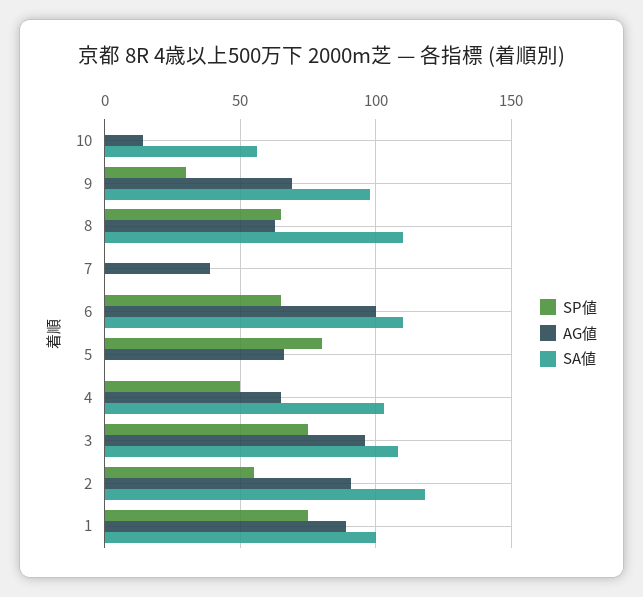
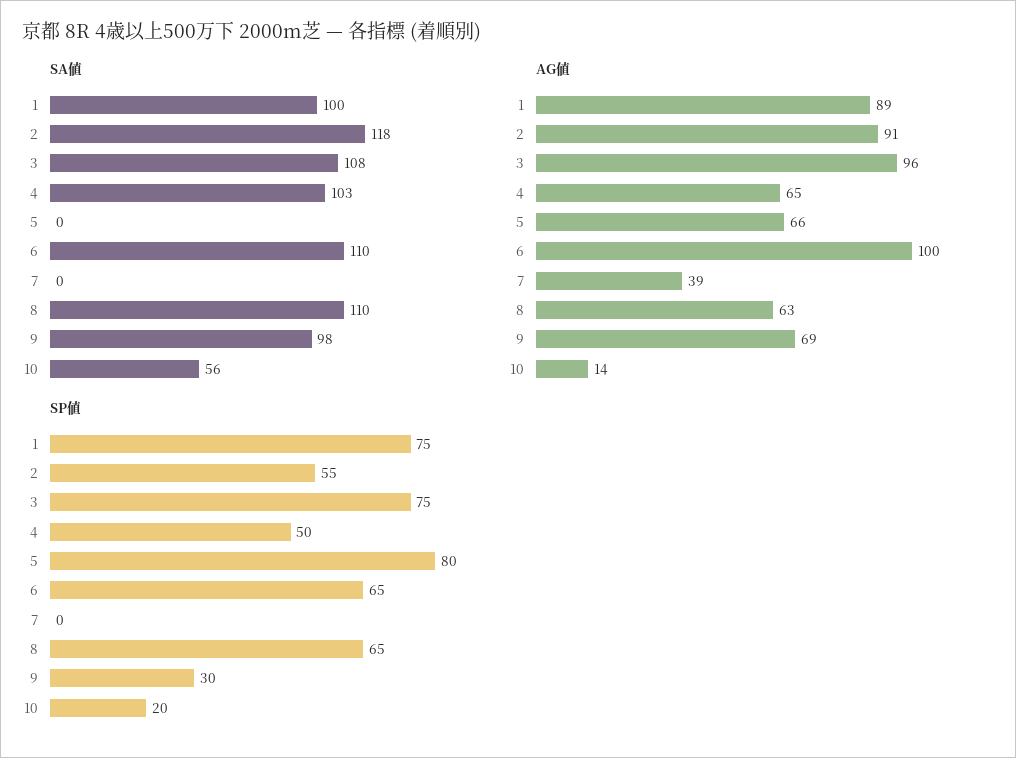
  {
    "SP値": {
-     "10": 0,
+     "10": 20,
      "9": 30,
      "8": 65,
      "7": 0,
      "6": 65,
      "5": 80,
      "4": 50,
      "3": 75,
      "2": 55,
      "1": 75
    },
    "AG値": {
      "10": 14,
      "9": 69,
      "8": 63,
      "7": 39,
      "6": 100,
      "5": 66,
      "4": 65,
      "3": 96,
      "2": 91,
      "1": 89
    },
    "SA値": {
      "10": 56,
      "9": 98,
      "8": 110,
      "7": 0,
      "6": 110,
      "5": 0,
      "4": 103,
      "3": 108,
      "2": 118,
      "1": 100
    }
  }

